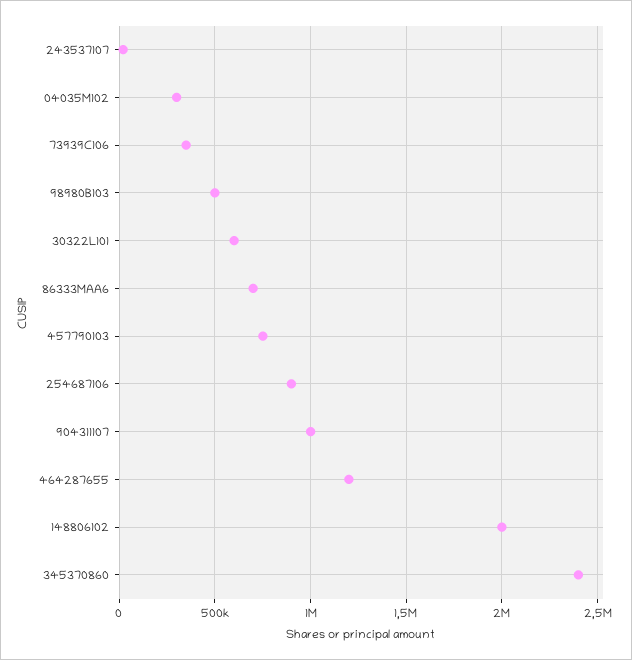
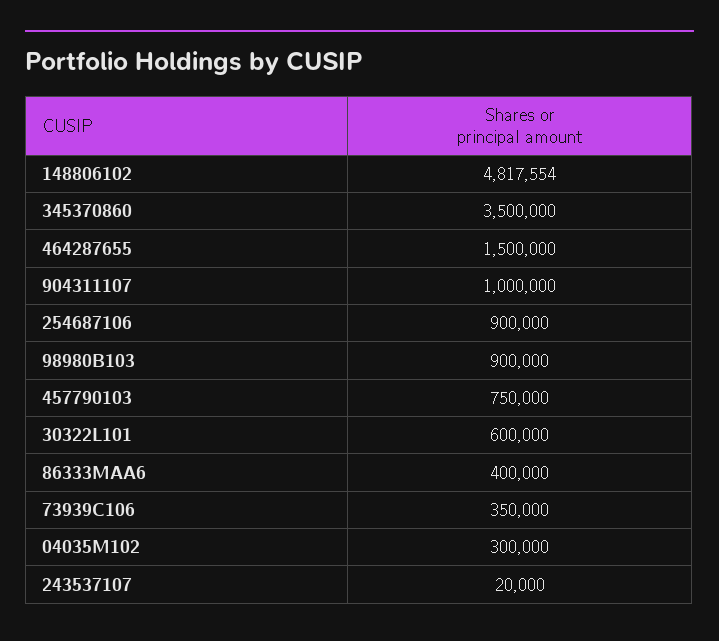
  {
    "243537107": 20000,
    "04035M102": 300000,
    "73939C106": 350000,
-   "98980B103": 500000,
+   "98980B103": 900000,
    "30322L101": 600000,
-   "86333MAA6": 700000,
+   "86333MAA6": 400000,
    "457790103": 750000,
    "254687106": 900000,
    "904311107": 1000000,
-   "464287655": 1200000,
+   "464287655": 1500000,
-   "148806102": 2000000,
+   "148806102": 4817554,
-   "345370860": 2400000
+   "345370860": 3500000
  }

